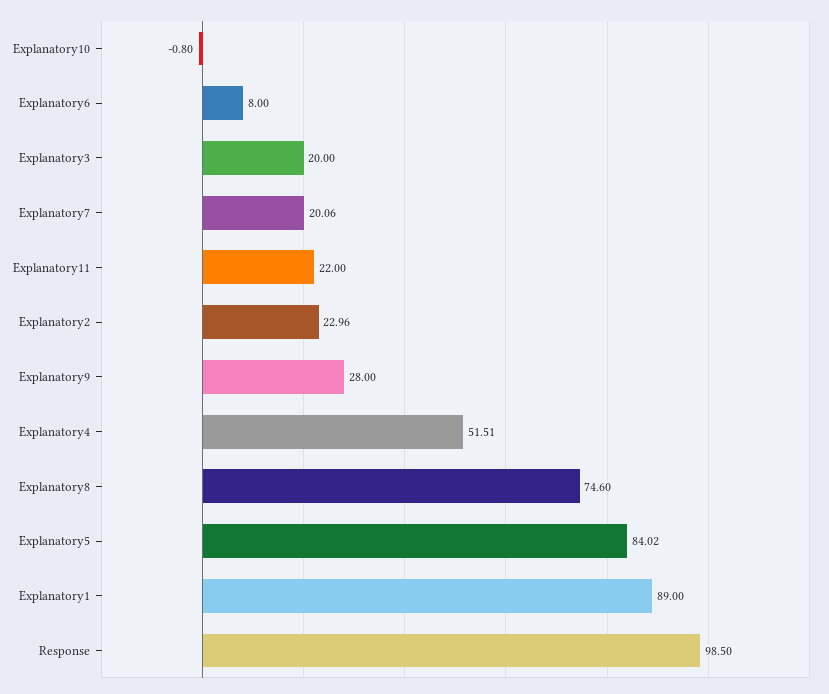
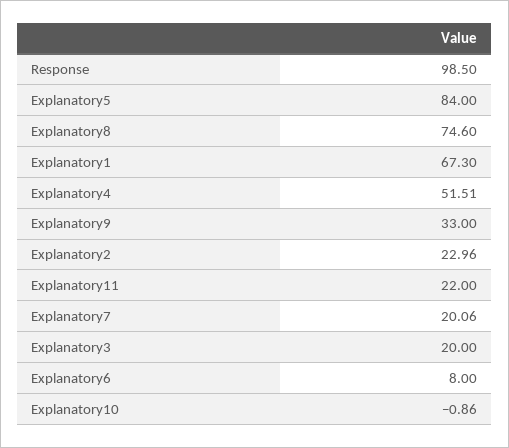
  {
-   "Explanatory10": -0.8,
+   "Explanatory10": -0.86,
    "Explanatory6": 8,
    "Explanatory3": 20,
    "Explanatory7": 20.06,
    "Explanatory11": 22,
    "Explanatory2": 22.96,
-   "Explanatory9": 28,
+   "Explanatory9": 33,
    "Explanatory4": 51.51,
    "Explanatory8": 74.6,
-   "Explanatory5": 84.02,
+   "Explanatory5": 84,
-   "Explanatory1": 89,
+   "Explanatory1": 67.3,
    "Response": 98.5
  }

